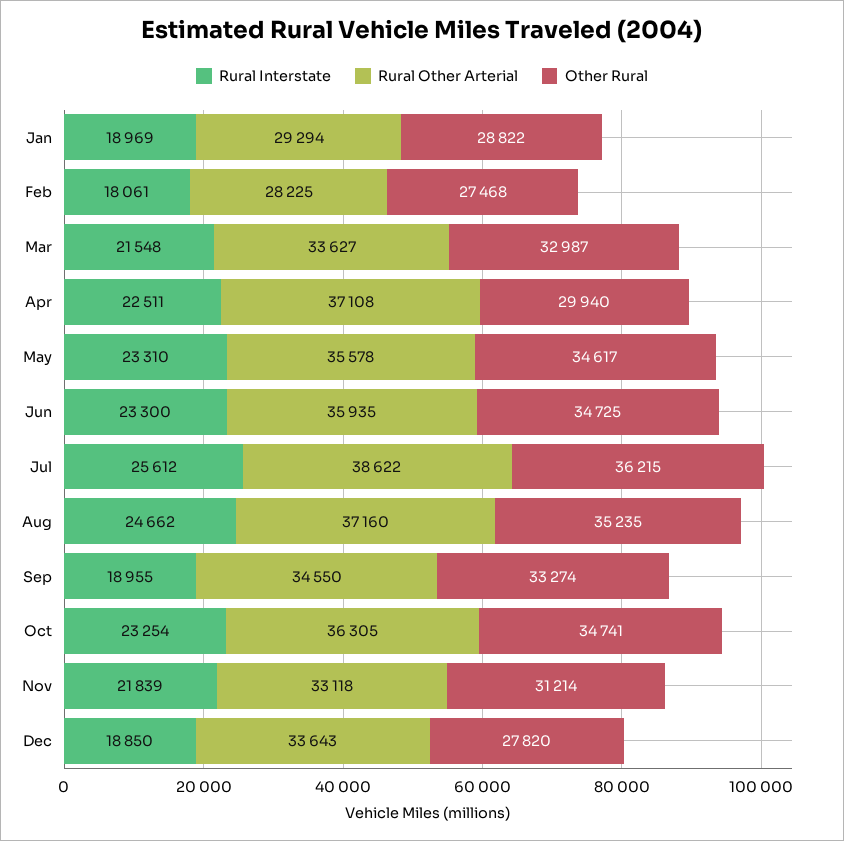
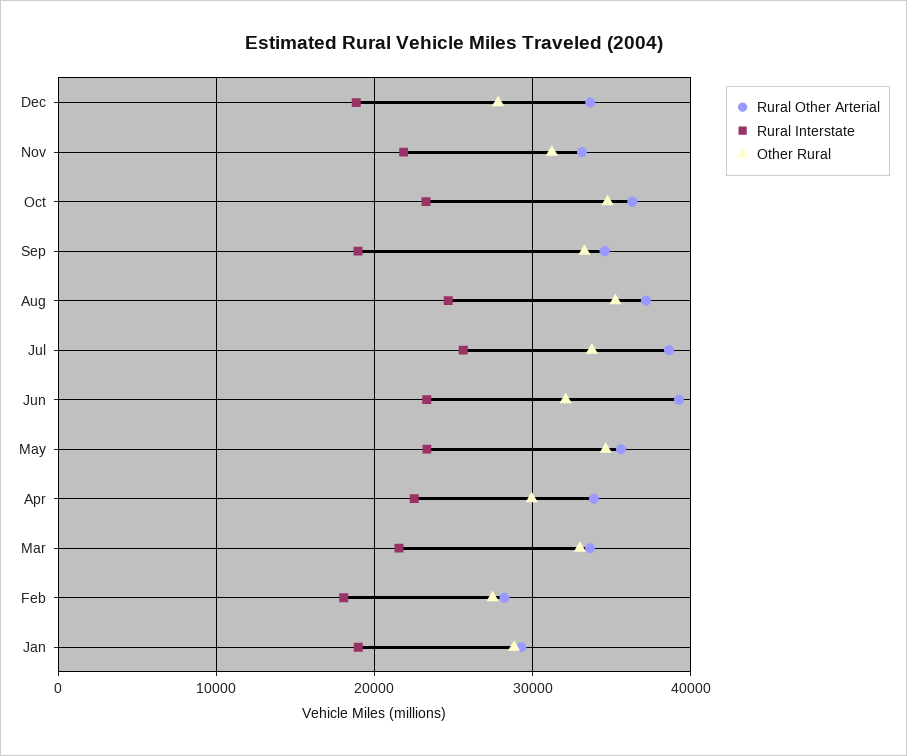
  {
    "Rural Interstate": {
      "Jan": 18969,
      "Feb": 18061,
      "Mar": 21548,
      "Apr": 22511,
      "May": 23310,
      "Jun": 23300,
      "Jul": 25612,
      "Aug": 24662,
      "Sep": 18955,
      "Oct": 23254,
      "Nov": 21839,
      "Dec": 18850
    },
    "Rural Other Arterial": {
      "Jan": 29294,
      "Feb": 28225,
      "Mar": 33627,
-     "Apr": 37108,
+     "Apr": 34000,
      "May": 35578,
-     "Jun": 35935,
+     "Jun": 39000,
      "Jul": 38622,
      "Aug": 37160,
      "Sep": 34550,
      "Oct": 36305,
      "Nov": 33118,
      "Dec": 33643
    },
    "Other Rural": {
      "Jan": 28822,
      "Feb": 27468,
      "Mar": 32987,
      "Apr": 29940,
      "May": 34617,
-     "Jun": 34725,
+     "Jun": 32000,
-     "Jul": 36215,
+     "Jul": 34000,
      "Aug": 35235,
      "Sep": 33274,
      "Oct": 34741,
      "Nov": 31214,
      "Dec": 27820
    }
  }

